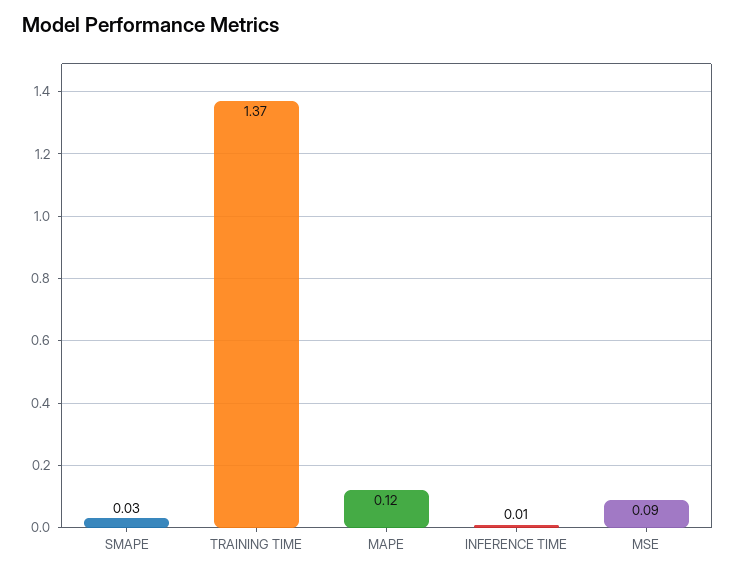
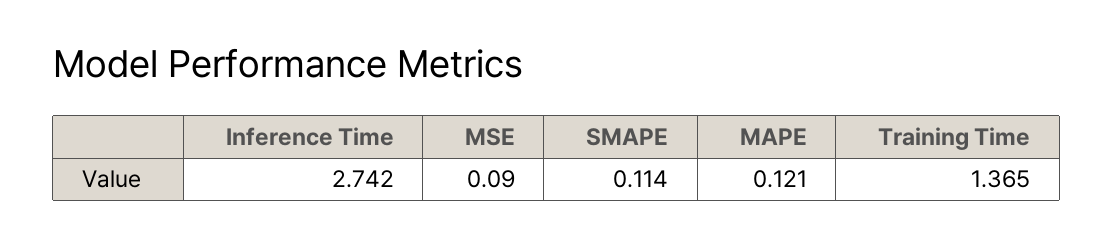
  {
-   "SMAPE": 0.03,
+   "SMAPE": 0.114,
    "TRAINING TIME": 1.365,
    "MAPE": 0.121,
-   "INFERENCE TIME": 0.01,
+   "INFERENCE TIME": 2.742,
    "MSE": 0.09
  }

